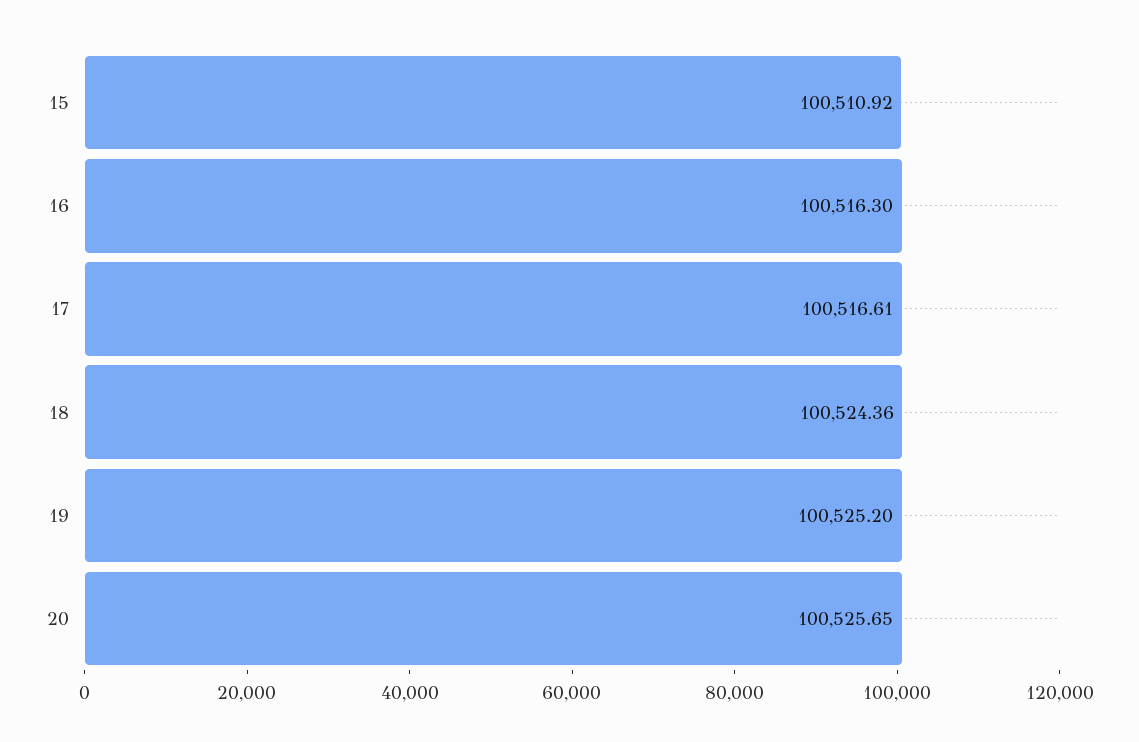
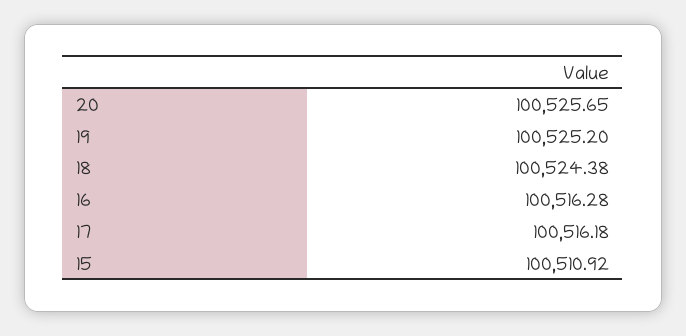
  {
    "15": 100510.92,
-   "16": 100516.3,
+   "16": 100516.28,
-   "17": 100516.61,
+   "17": 100516.18,
-   "18": 100524.36,
+   "18": 100524.38,
    "19": 100525.2,
    "20": 100525.65
  }

